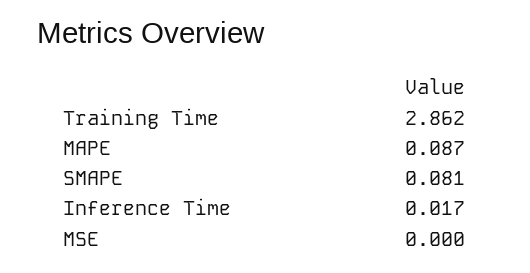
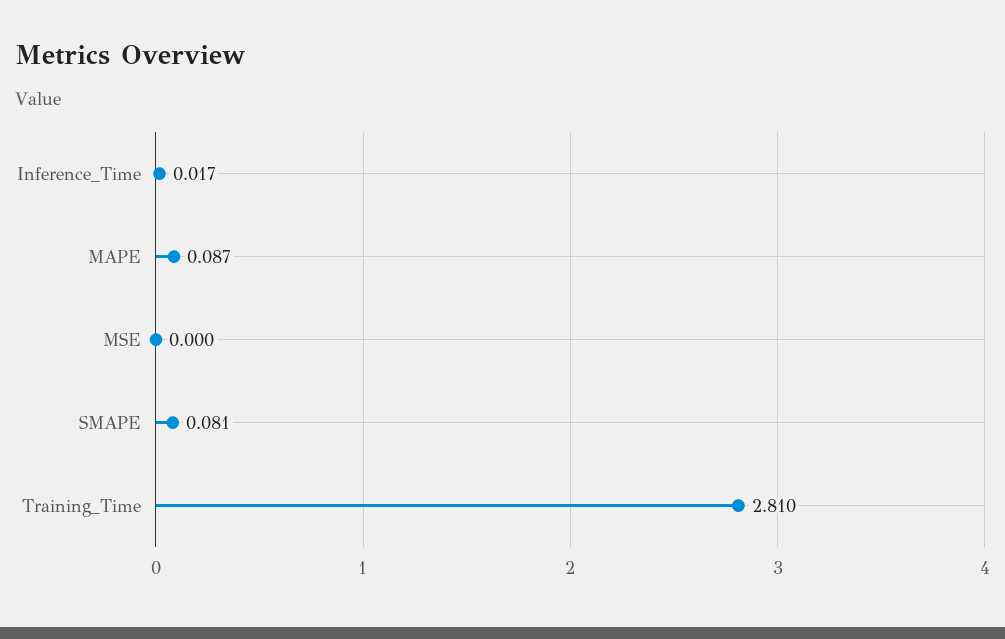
  {
-   "Training Time": 2.862,
+   "Training Time": 2.81,
    "MAPE": 0.087,
    "SMAPE": 0.081,
    "Inference Time": 0.017,
    "MSE": 0
  }

